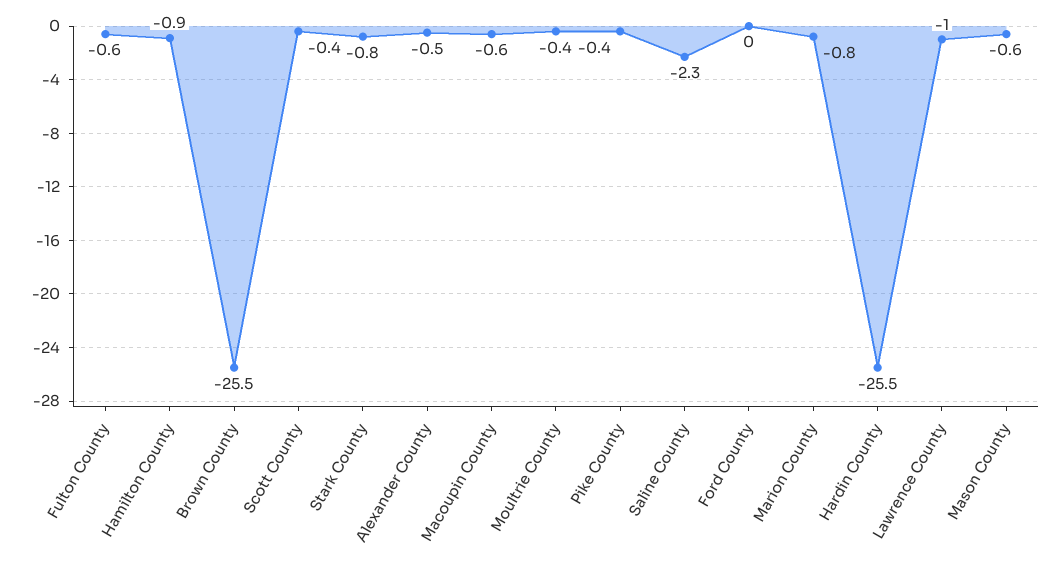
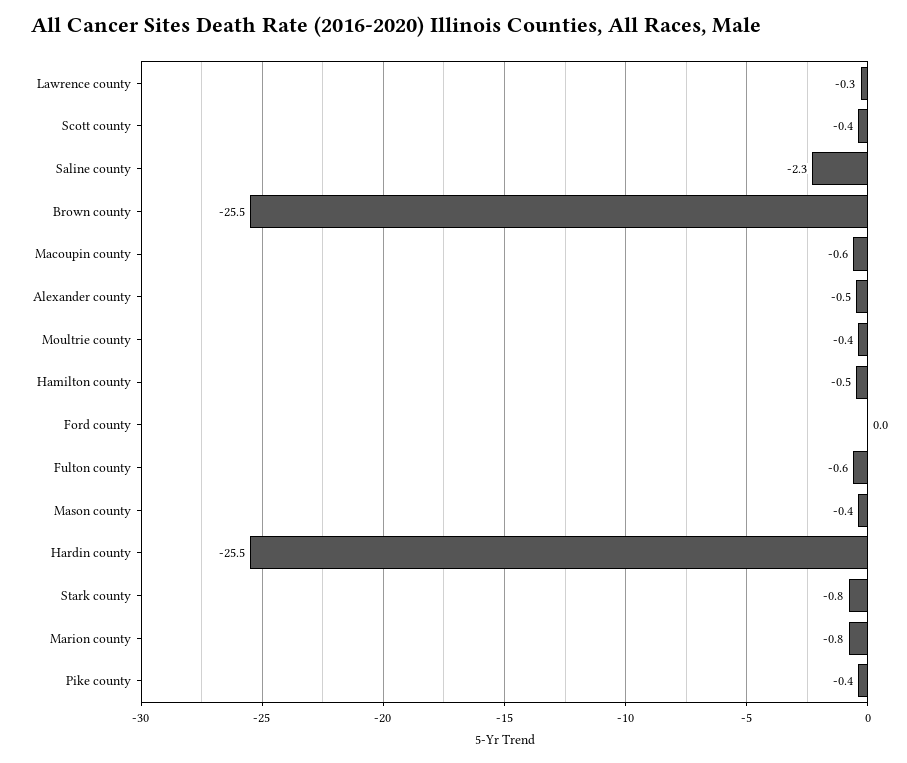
  {
    "Fulton County": -0.6,
-   "Hamilton County": -0.9,
+   "Hamilton County": -0.5,
    "Brown County": -25.5,
    "Scott County": -0.4,
    "Stark County": -0.8,
    "Alexander County": -0.5,
    "Macoupin County": -0.6,
    "Moultrie County": -0.4,
    "Pike County": -0.4,
    "Saline County": -2.3,
    "Ford County": 0,
    "Marion County": -0.8,
    "Hardin County": -25.5,
-   "Lawrence County": -1,
+   "Lawrence County": -0.3,
-   "Mason County": -0.6
+   "Mason County": -0.4
  }

